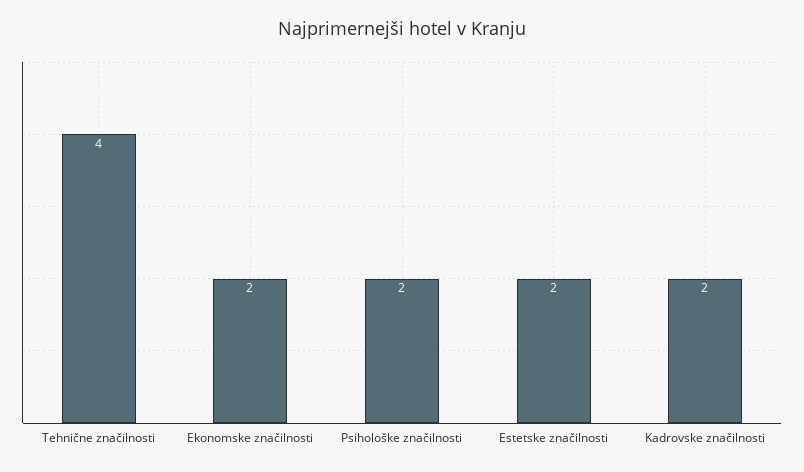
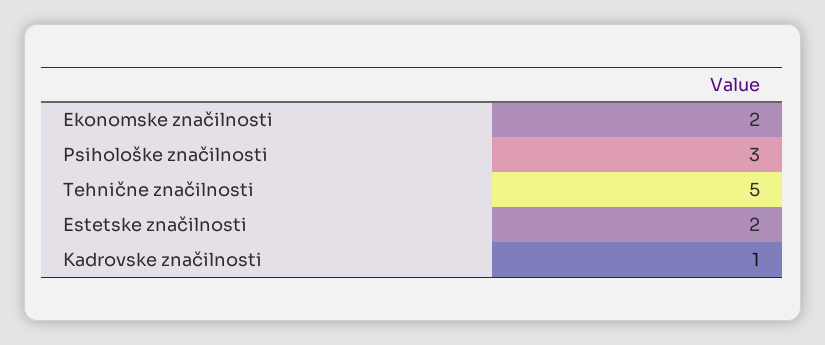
  {
-   "Tehnične značilnosti": 4,
+   "Tehnične značilnosti": 5,
    "Ekonomske značilnosti": 2,
-   "Psihološke značilnosti": 2,
+   "Psihološke značilnosti": 3,
    "Estetske značilnosti": 2,
-   "Kadrovske značilnosti": 2
+   "Kadrovske značilnosti": 1
  }

